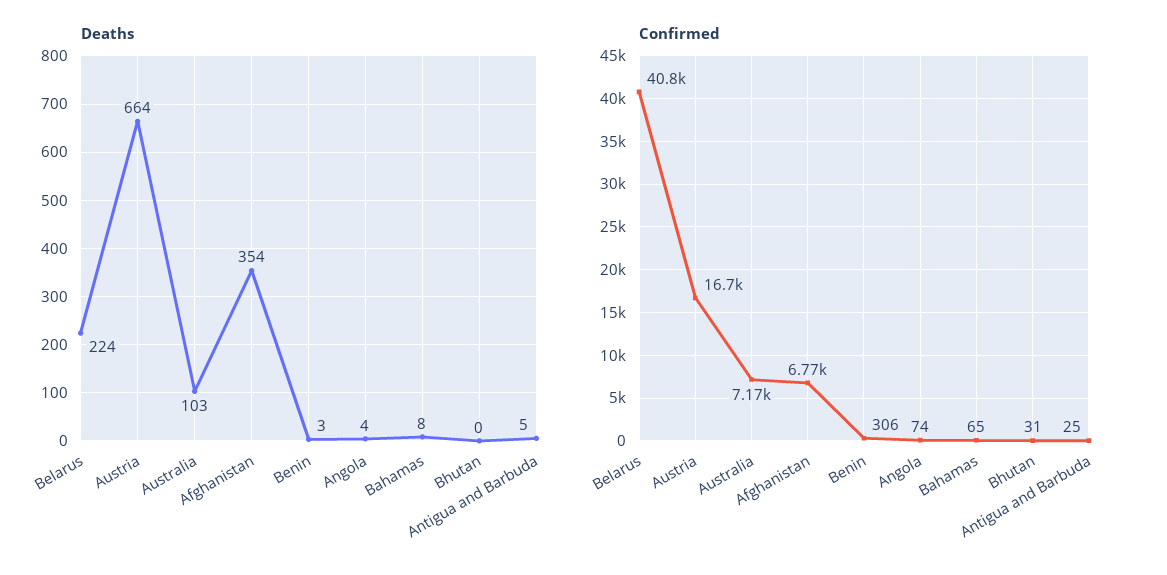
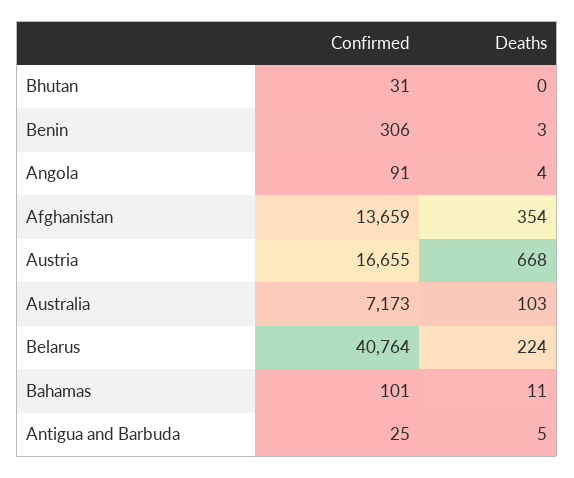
  {
    "Deaths": {
      "Belarus": 224,
-     "Austria": 664,
+     "Austria": 668,
      "Australia": 103,
      "Afghanistan": 354,
      "Benin": 3,
      "Angola": 4,
-     "Bahamas": 8,
+     "Bahamas": 11,
      "Bhutan": 0,
      "Antigua and Barbuda": 5
    },
    "Confirmed": {
      "Belarus": 40764,
      "Austria": 16655,
      "Australia": 7173,
-     "Afghanistan": 6770,
+     "Afghanistan": 13659,
      "Benin": 306,
-     "Angola": 74,
+     "Angola": 91,
-     "Bahamas": 65,
+     "Bahamas": 101,
      "Bhutan": 31,
      "Antigua and Barbuda": 25
    }
  }

